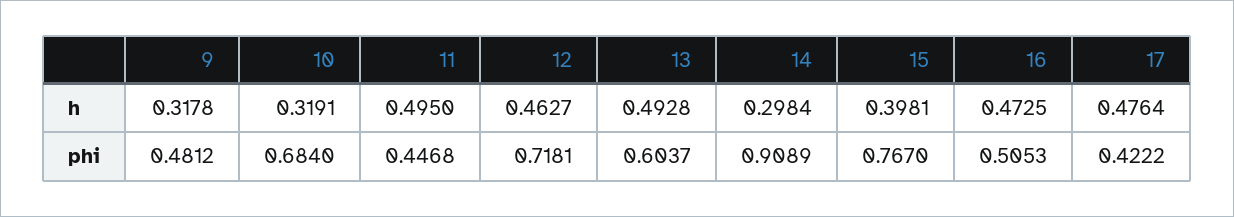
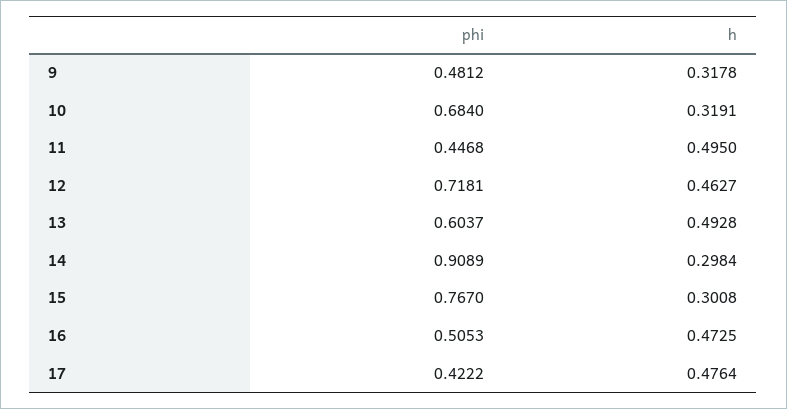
  {
    "9": {
      "h": 0.3178,
      "phi": 0.4812
    },
    "10": {
      "h": 0.3191,
      "phi": 0.684
    },
    "11": {
      "h": 0.495,
      "phi": 0.4468
    },
    "12": {
      "h": 0.4627,
      "phi": 0.7181
    },
    "13": {
      "h": 0.4928,
      "phi": 0.6037
    },
    "14": {
      "h": 0.2984,
      "phi": 0.9089
    },
    "15": {
-     "h": 0.3981,
+     "h": 0.3008,
      "phi": 0.767
    },
    "16": {
      "h": 0.4725,
      "phi": 0.5053
    },
    "17": {
      "h": 0.4764,
      "phi": 0.4222
    }
  }

